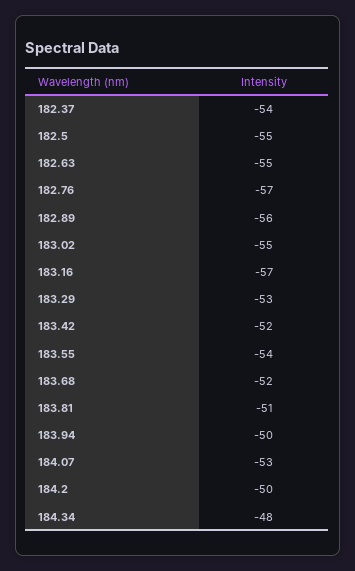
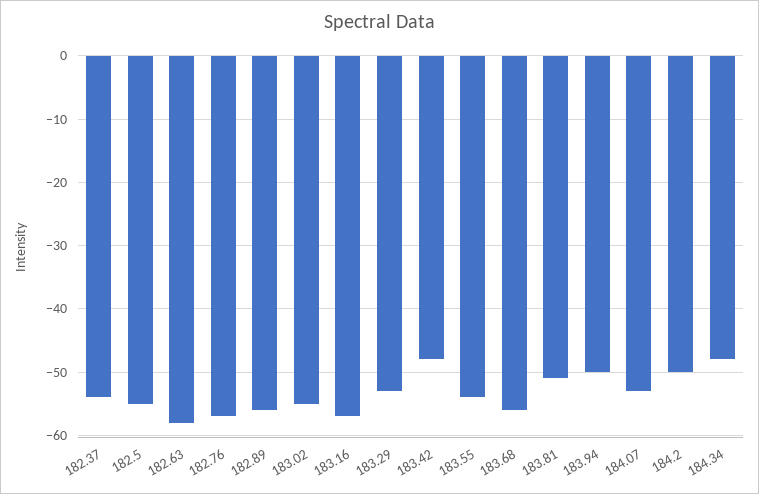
  {
    "182.37": -54,
    "182.5": -55,
-   "182.63": -55,
+   "182.63": -58,
    "182.76": -57,
    "182.89": -56,
    "183.02": -55,
    "183.16": -57,
    "183.29": -53,
-   "183.42": -52,
+   "183.42": -48,
    "183.55": -54,
-   "183.68": -52,
+   "183.68": -56,
    "183.81": -51,
    "183.94": -50,
    "184.07": -53,
    "184.2": -50,
    "184.34": -48
  }

